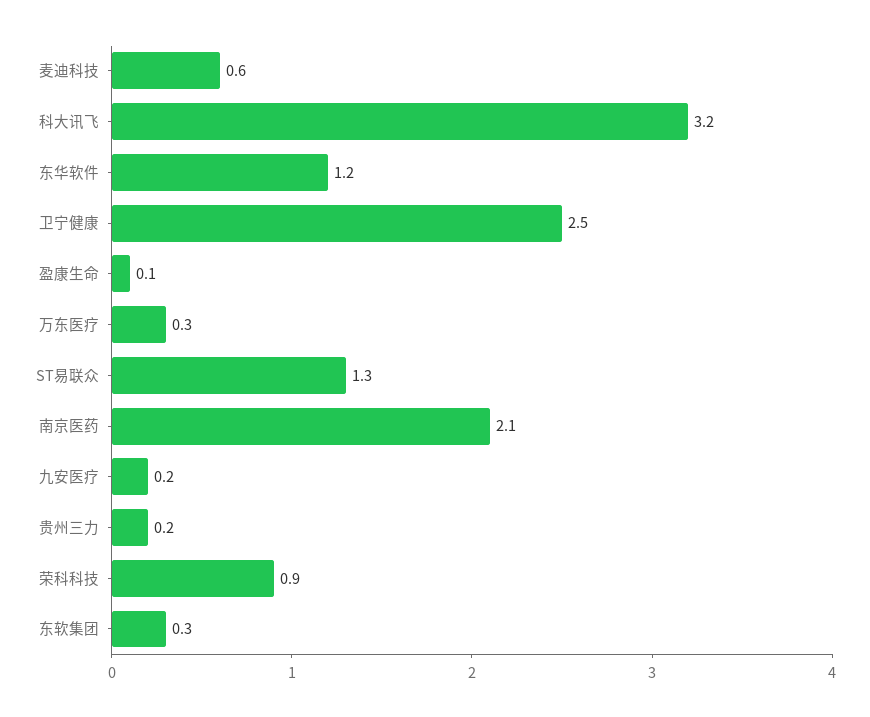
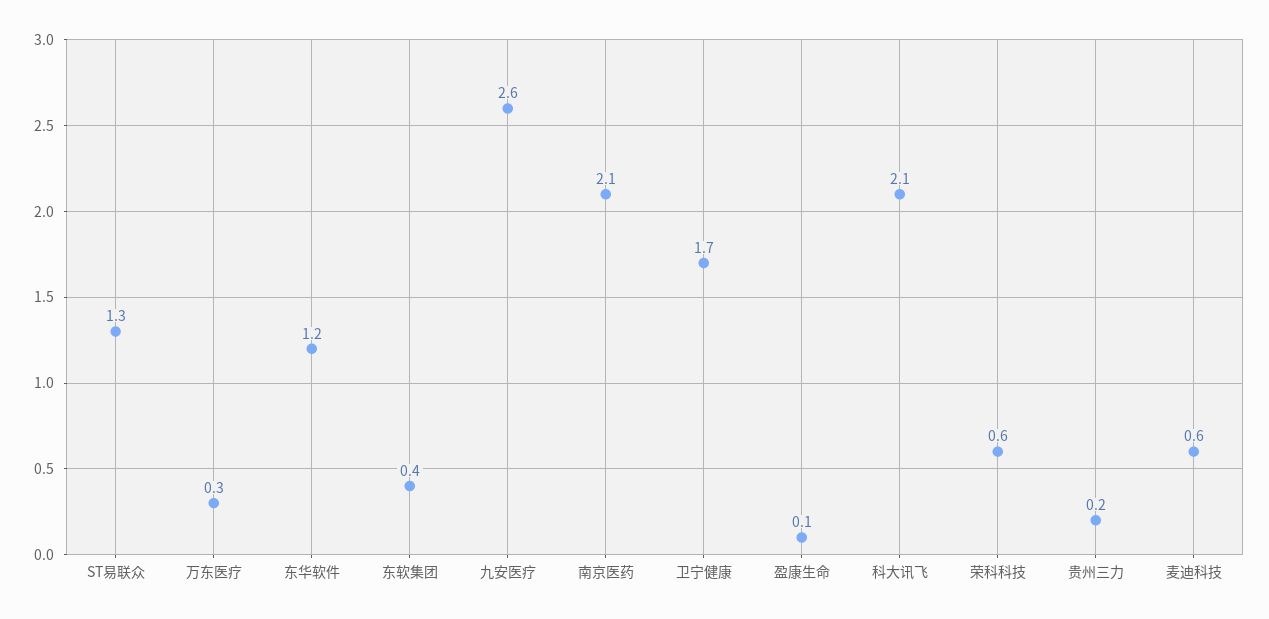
  {
    "麦迪科技": 0.6,
-   "科大讯飞": 3.2,
+   "科大讯飞": 2.1,
    "东华软件": 1.2,
-   "卫宁健康": 2.5,
+   "卫宁健康": 1.7,
    "盈康生命": 0.1,
    "万东医疗": 0.3,
    "ST易联众": 1.3,
    "南京医药": 2.1,
-   "九安医疗": 0.2,
+   "九安医疗": 2.6,
    "贵州三力": 0.2,
-   "荣科科技": 0.9,
+   "荣科科技": 0.6,
-   "东软集团": 0.3
+   "东软集团": 0.4
  }

